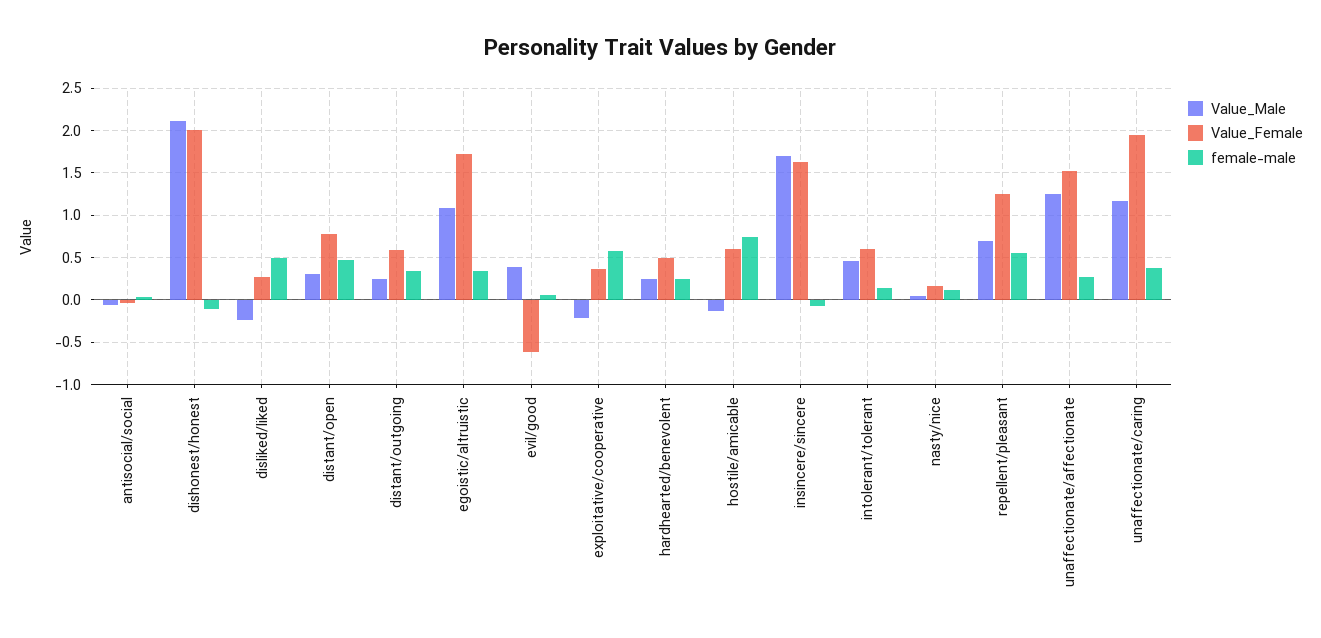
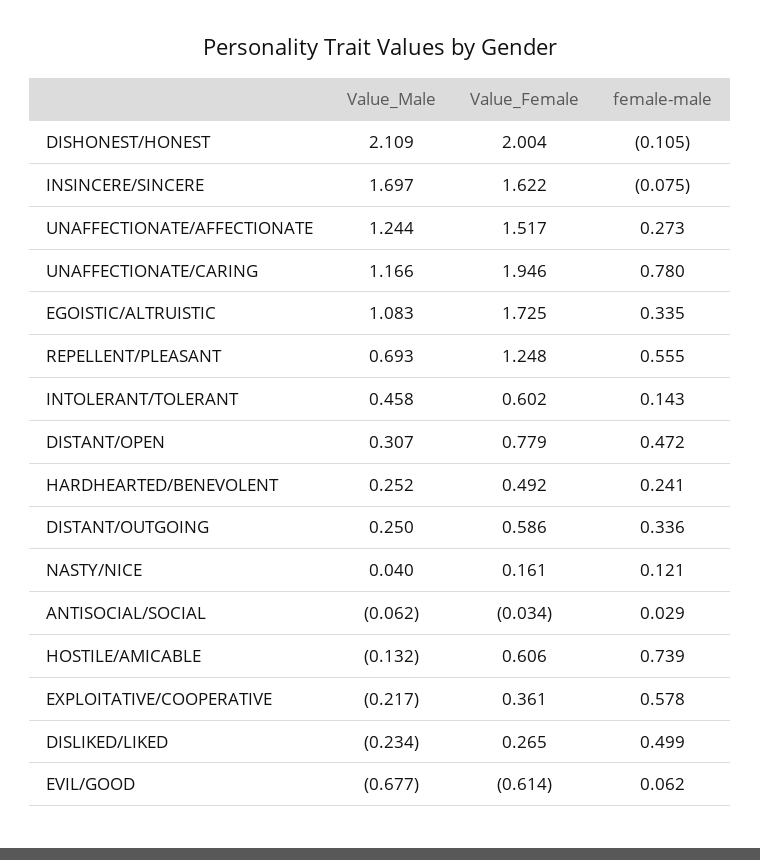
  {
    "Value_Male": {
      "antisocial/social": -0.062,
      "dishonest/honest": 2.109,
      "disliked/liked": -0.234,
      "distant/open": 0.307,
      "distant/outgoing": 0.25,
      "egoistic/altruistic": 1.083,
-     "evil/good": 0.4,
+     "evil/good": -0.677,
      "exploitative/cooperative": -0.217,
      "hardhearted/benevolent": 0.252,
      "hostile/amicable": -0.132,
      "insincere/sincere": 1.697,
      "intolerant/tolerant": 0.458,
      "nasty/nice": 0.04,
      "repellent/pleasant": 0.693,
      "unaffectionate/affectionate": 1.244,
      "unaffectionate/caring": 1.166
    },
    "Value_Female": {
      "antisocial/social": -0.034,
      "dishonest/honest": 2.004,
      "disliked/liked": 0.265,
      "distant/open": 0.779,
      "distant/outgoing": 0.586,
      "egoistic/altruistic": 1.725,
      "evil/good": -0.614,
      "exploitative/cooperative": 0.361,
      "hardhearted/benevolent": 0.492,
      "hostile/amicable": 0.606,
      "insincere/sincere": 1.622,
      "intolerant/tolerant": 0.602,
      "nasty/nice": 0.161,
      "repellent/pleasant": 1.248,
      "unaffectionate/affectionate": 1.517,
      "unaffectionate/caring": 1.946
    },
    "female-male": {
      "antisocial/social": 0.029,
      "dishonest/honest": -0.105,
      "disliked/liked": 0.499,
      "distant/open": 0.472,
      "distant/outgoing": 0.336,
      "egoistic/altruistic": 0.335,
      "evil/good": 0.062,
      "exploitative/cooperative": 0.578,
      "hardhearted/benevolent": 0.241,
      "hostile/amicable": 0.739,
      "insincere/sincere": -0.075,
      "intolerant/tolerant": 0.143,
      "nasty/nice": 0.121,
      "repellent/pleasant": 0.555,
      "unaffectionate/affectionate": 0.273,
-     "unaffectionate/caring": 0.4
+     "unaffectionate/caring": 0.78
    }
  }

